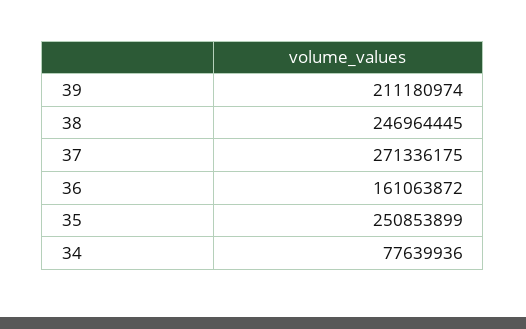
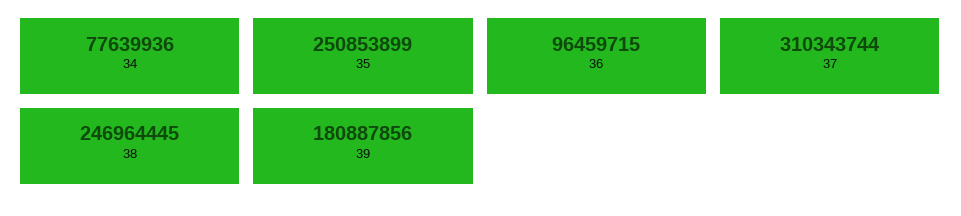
  {
-   "39": 211180974,
+   "39": 180887856,
    "38": 246964445,
-   "37": 271336175,
+   "37": 310343744,
-   "36": 161063872,
+   "36": 96459715,
    "35": 250853899,
    "34": 77639936
  }

